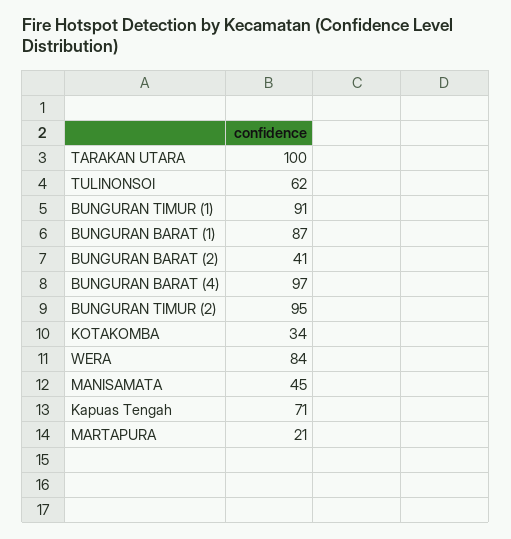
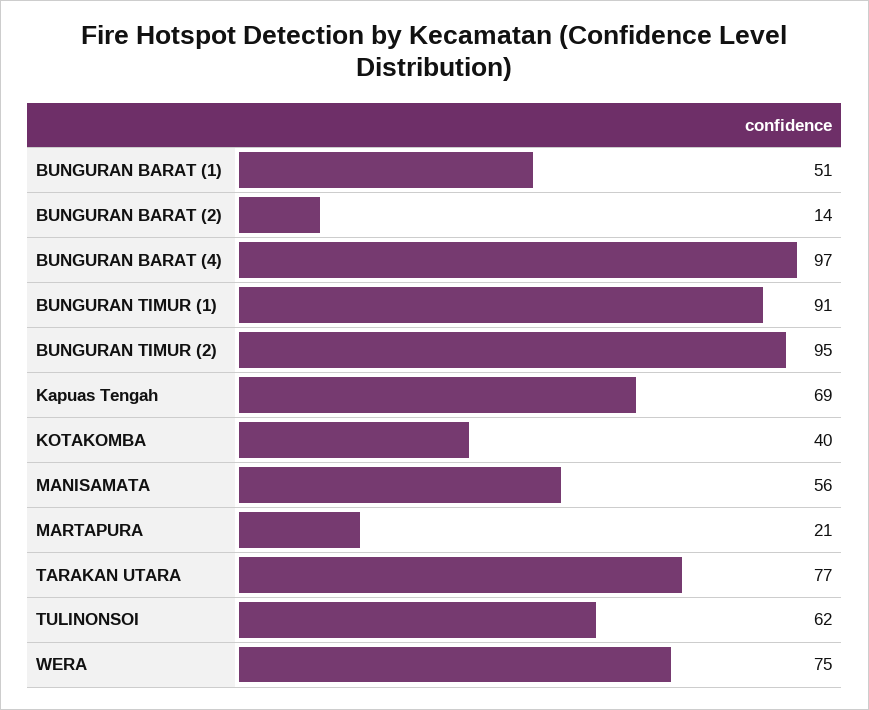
  {
-   "TARAKAN UTARA": 100,
+   "TARAKAN UTARA": 77,
    "TULINONSOI": 62,
    "BUNGURAN TIMUR (1)": 91,
-   "BUNGURAN BARAT (1)": 87,
+   "BUNGURAN BARAT (1)": 51,
-   "BUNGURAN BARAT (2)": 41,
+   "BUNGURAN BARAT (2)": 14,
    "BUNGURAN BARAT (4)": 97,
    "BUNGURAN TIMUR (2)": 95,
-   "KOTAKOMBA": 34,
+   "KOTAKOMBA": 40,
-   "WERA": 84,
+   "WERA": 75,
-   "MANISAMATA": 45,
+   "MANISAMATA": 56,
-   "Kapuas Tengah": 71,
+   "Kapuas Tengah": 69,
    "MARTAPURA": 21
  }

